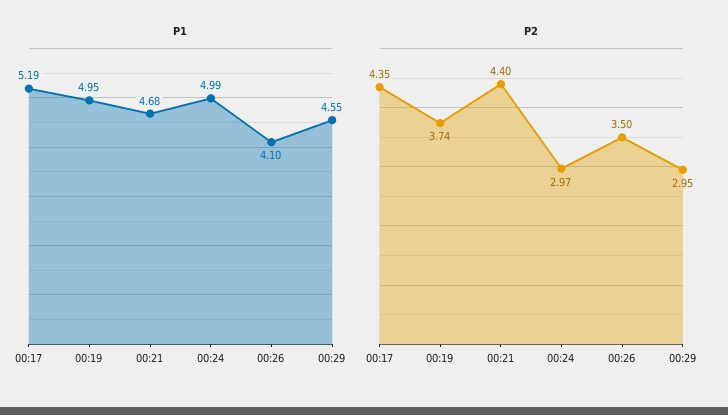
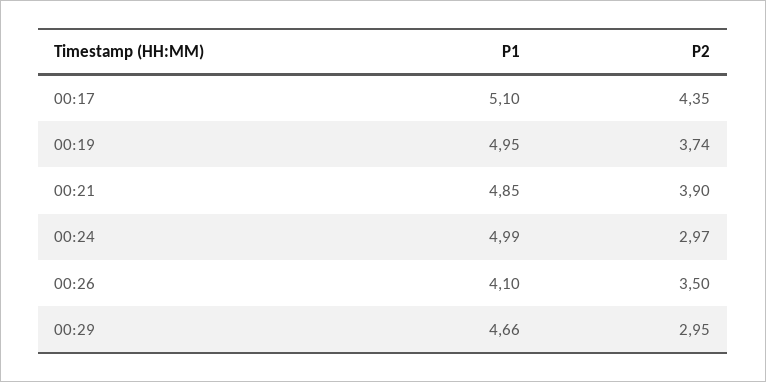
  {
    "P1": {
-     "00:17": 5.19,
+     "00:17": 5.1,
      "00:19": 4.95,
-     "00:21": 4.68,
+     "00:21": 4.85,
      "00:24": 4.99,
      "00:26": 4.1,
-     "00:29": 4.55
+     "00:29": 4.66
    },
    "P2": {
      "00:17": 4.35,
      "00:19": 3.74,
-     "00:21": 4.4,
+     "00:21": 3.9,
      "00:24": 2.97,
      "00:26": 3.5,
      "00:29": 2.95
    }
  }

